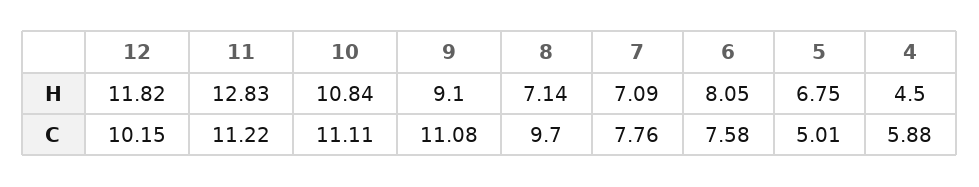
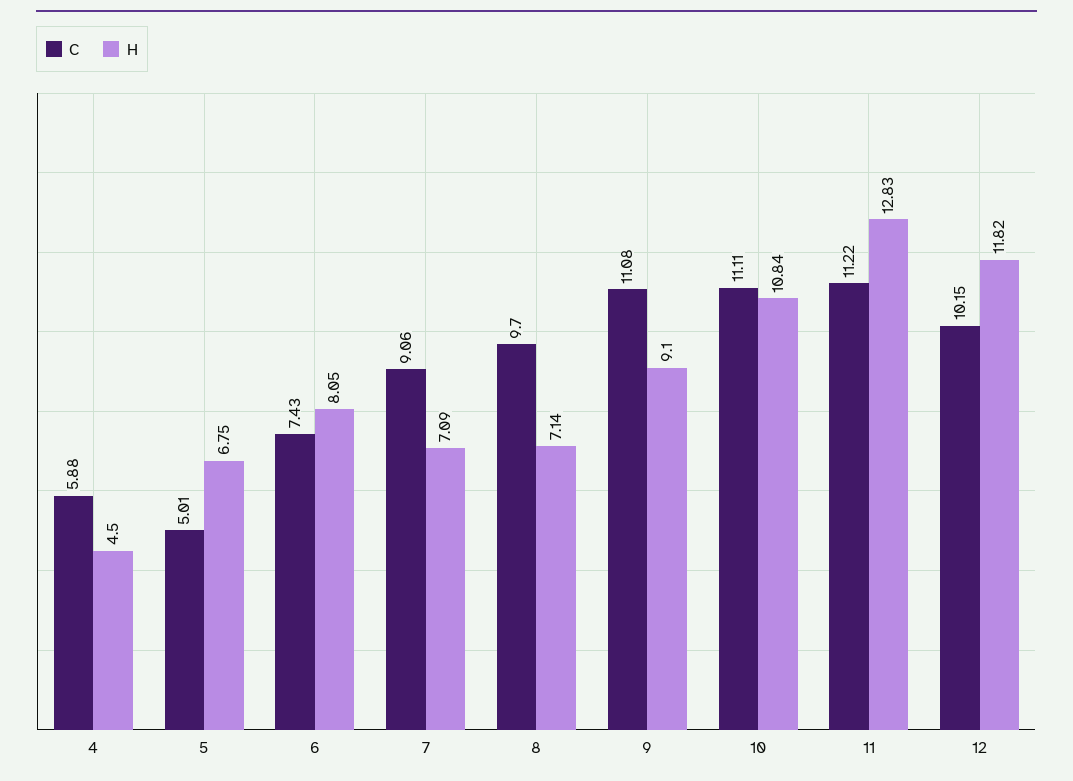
  {
    "H": {
      "12": 11.82,
      "11": 12.83,
      "10": 10.84,
      "9": 9.1,
      "8": 7.14,
      "7": 7.09,
      "6": 8.05,
      "5": 6.75,
      "4": 4.5
    },
    "C": {
      "12": 10.15,
      "11": 11.22,
      "10": 11.11,
      "9": 11.08,
      "8": 9.7,
-     "7": 7.76,
+     "7": 9.06,
-     "6": 7.58,
+     "6": 7.43,
      "5": 5.01,
      "4": 5.88
    }
  }

